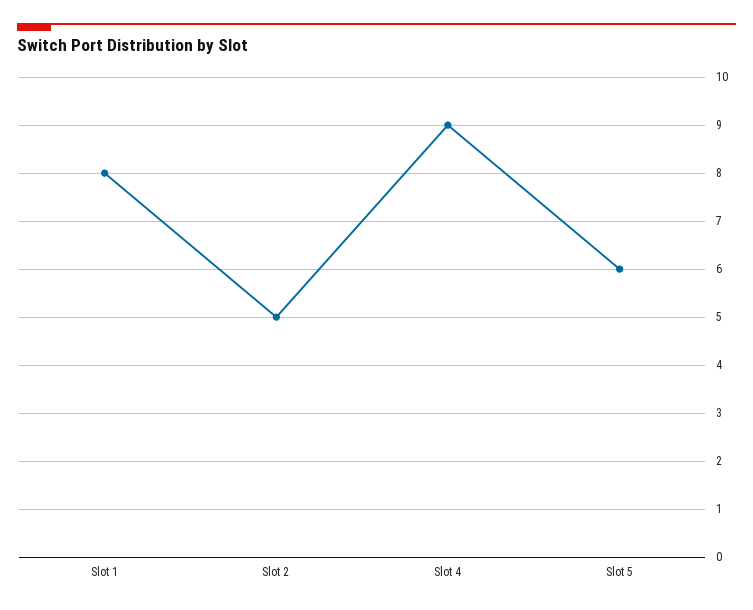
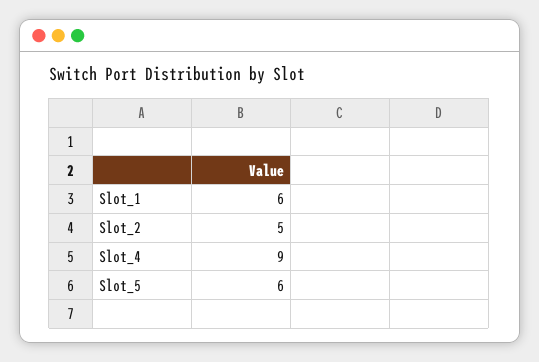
  {
-   "Slot 1": 8,
+   "Slot 1": 6,
    "Slot 2": 5,
    "Slot 4": 9,
    "Slot 5": 6
  }

